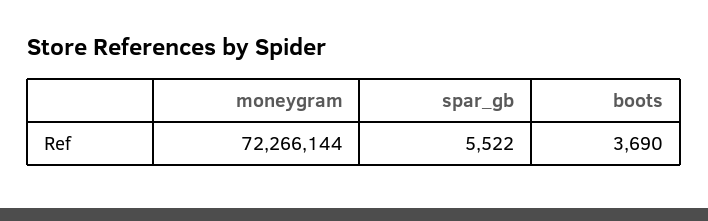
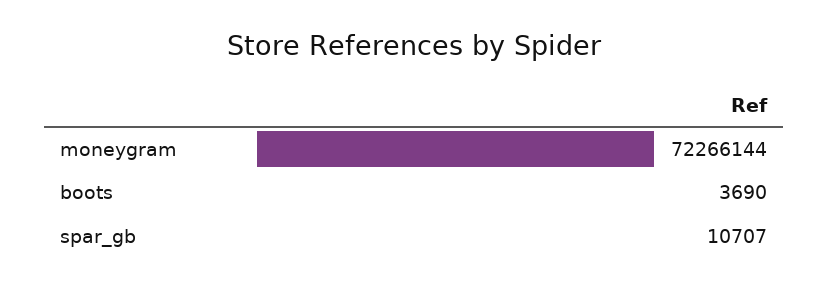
  {
    "moneygram": 72266144,
-   "spar_gb": 5522,
+   "spar_gb": 10707,
    "boots": 3690
  }

